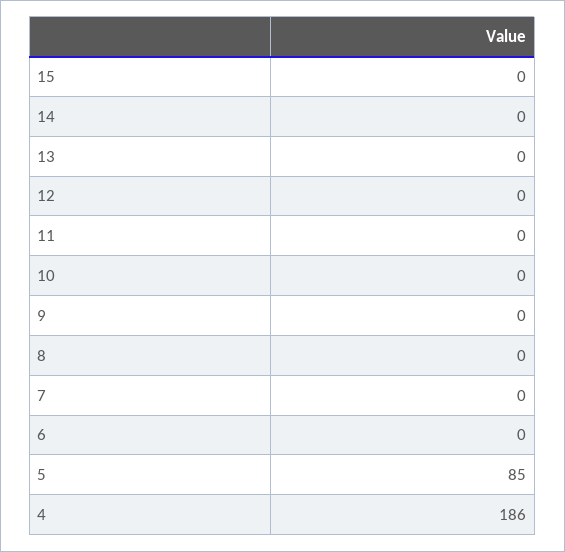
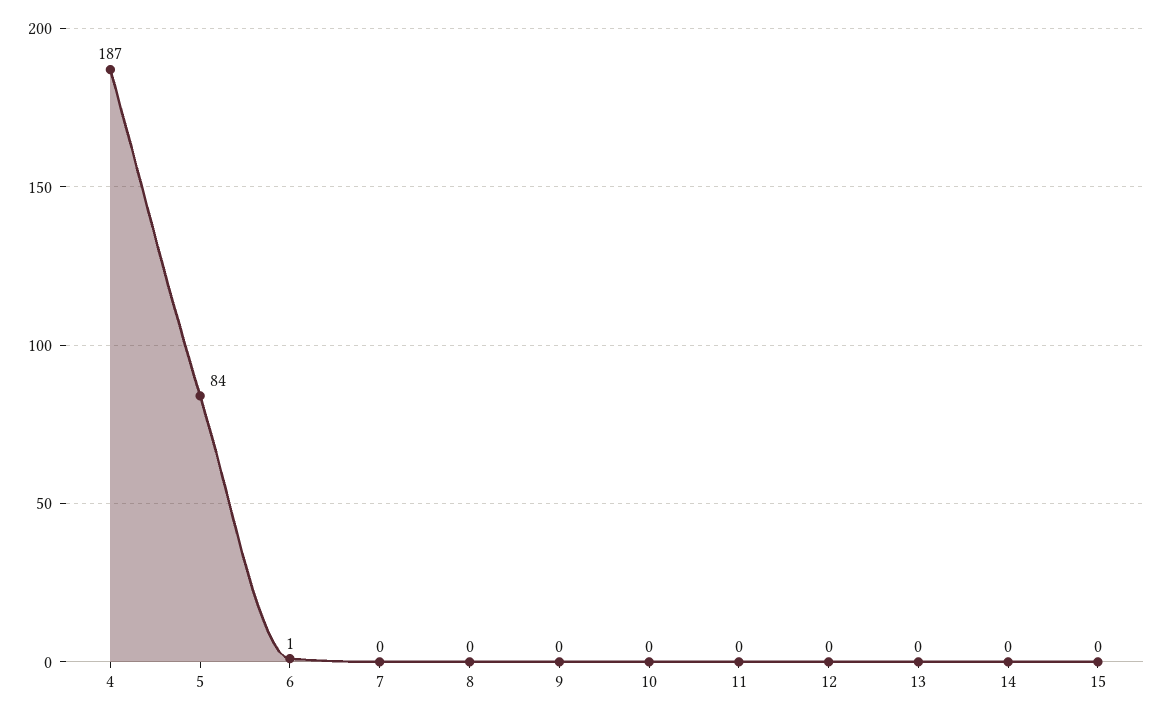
  {
    "15": 0,
    "14": 0,
    "13": 0,
    "12": 0,
    "11": 0,
    "10": 0,
    "9": 0,
    "8": 0,
    "7": 0,
-   "6": 0,
+   "6": 1,
-   "5": 85,
+   "5": 84,
-   "4": 186
+   "4": 187
  }

